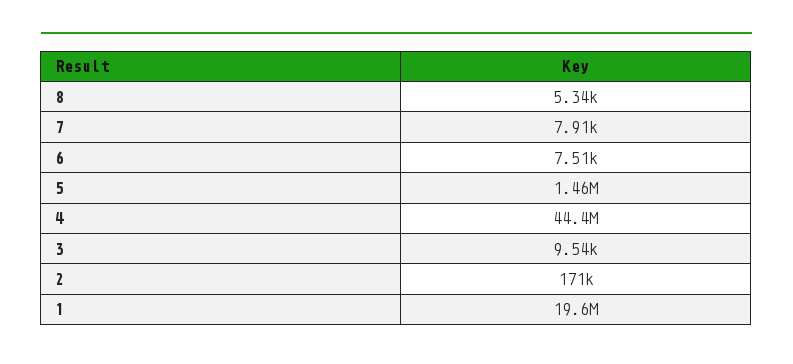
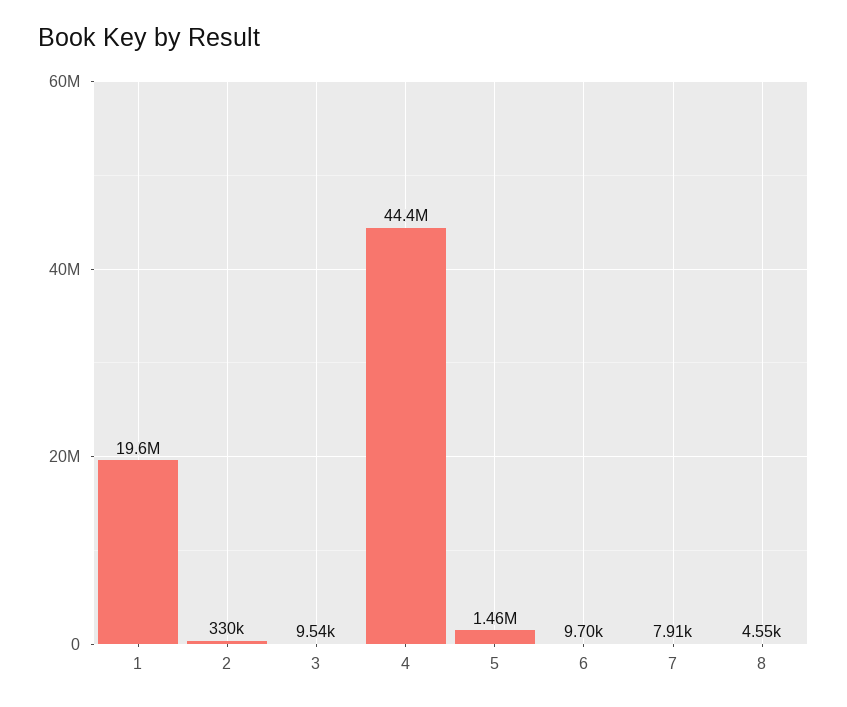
  {
-   "8": 5340,
+   "8": 4550,
    "7": 7910,
-   "6": 7510,
+   "6": 9700,
    "5": 1460000,
    "4": 44400000,
    "3": 9540,
-   "2": 171000,
+   "2": 330000,
    "1": 19600000
  }

